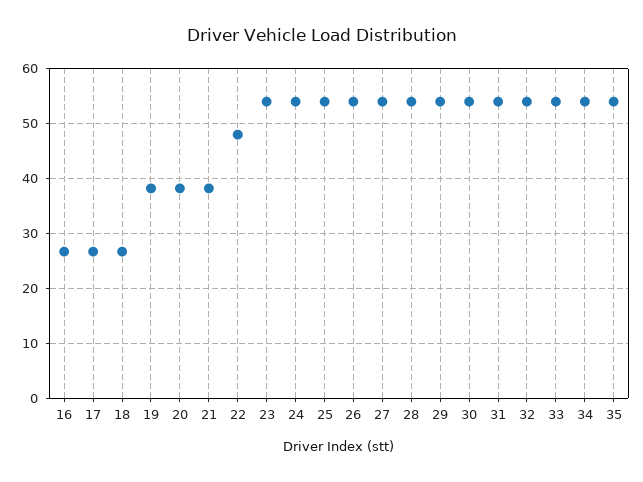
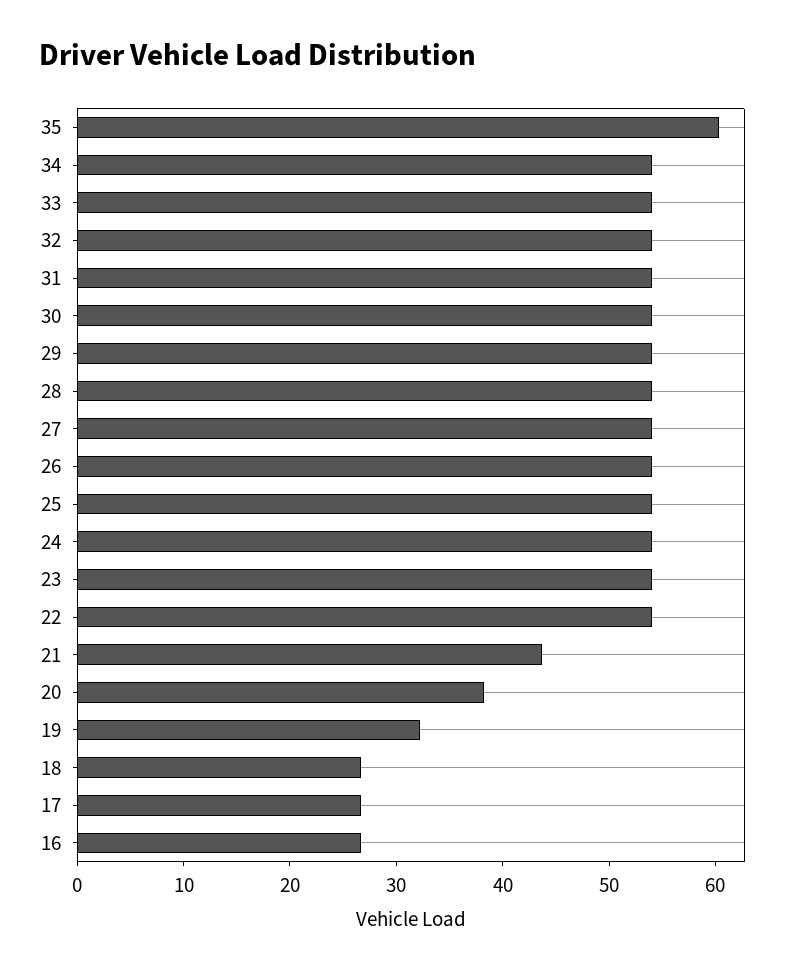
  {
    "16": 26,
    "17": 26,
    "18": 26,
-   "19": 38,
+   "19": 32,
    "20": 38,
-   "21": 38,
+   "21": 44,
-   "22": 48,
+   "22": 54,
    "23": 54,
    "24": 54,
    "25": 54,
    "26": 54,
    "27": 54,
    "28": 54,
    "29": 54,
    "30": 54,
    "31": 54,
    "32": 54,
    "33": 54,
    "34": 54,
-   "35": 54
+   "35": 60
  }

